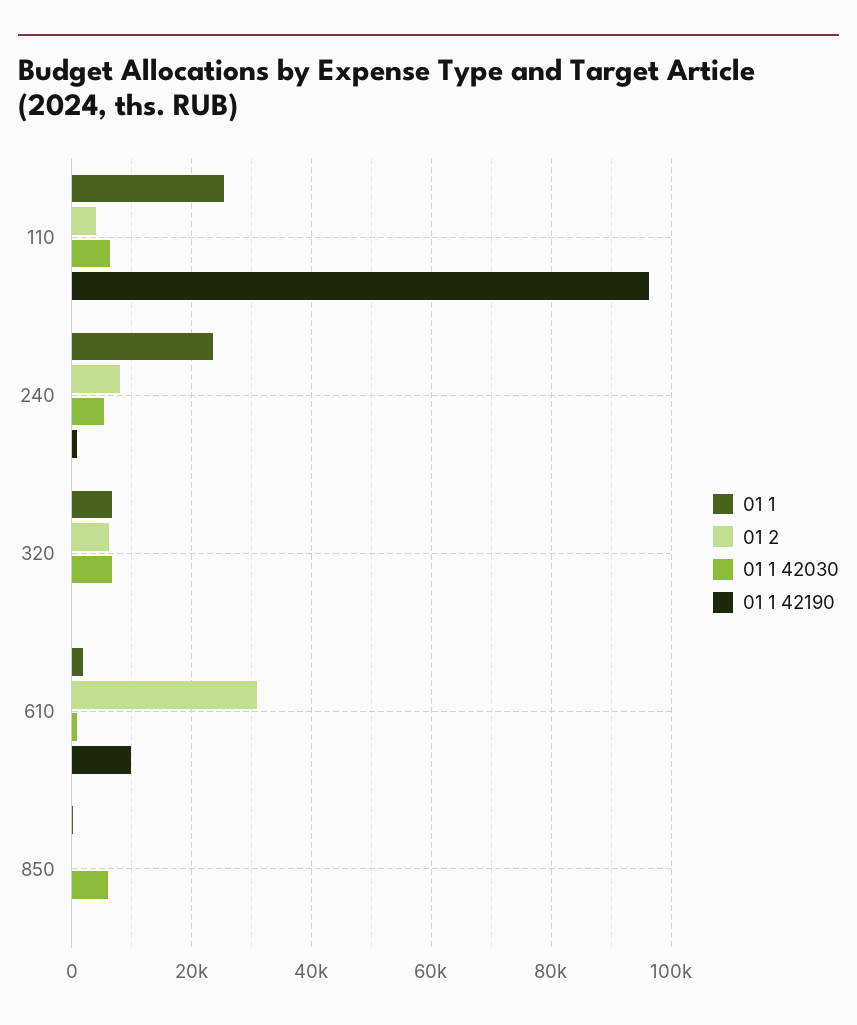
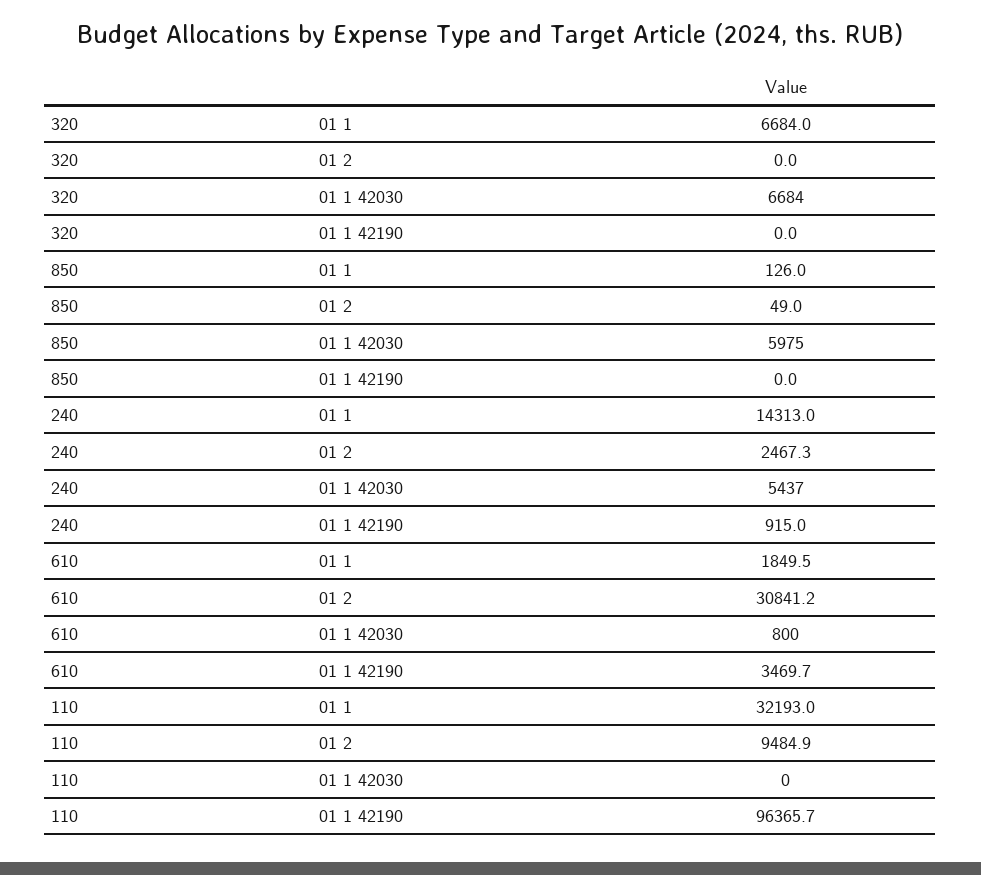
  {
    "01 1": {
-     "110": 26000,
+     "110": 32193,
-     "240": 24000,
+     "240": 14313,
      "320": 6684,
      "610": 1849.5,
      "850": 126
    },
    "01 2": {
-     "110": 4000,
+     "110": 9484.9,
-     "240": 8000,
+     "240": 2467.3,
-     "320": 6000,
+     "320": 0,
      "610": 30841.2,
      "850": 49
    },
    "01 1 42030": {
-     "110": 6000,
+     "110": 0,
      "240": 5437,
      "320": 6684,
      "610": 800,
      "850": 5975
    },
    "01 1 42190": {
      "110": 96365.7,
      "240": 915,
      "320": 0,
-     "610": 10000,
+     "610": 3469.7,
      "850": 0
    }
  }

